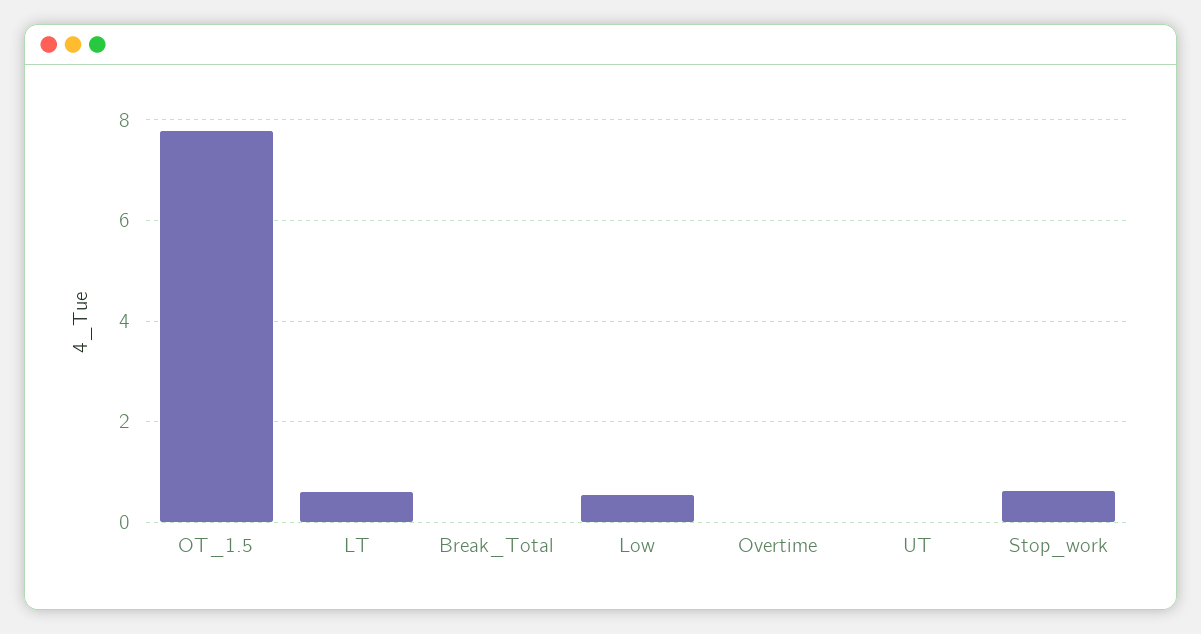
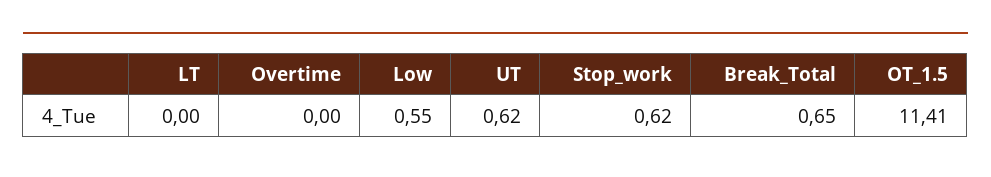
  {
-   "OT_1.5": 7.8,
+   "OT_1.5": 11.41,
-   "LT": 0.6,
+   "LT": 0,
-   "Break_Total": 0,
+   "Break_Total": 0.65,
    "Low": 0.55,
    "Overtime": 0,
-   "UT": 0,
+   "UT": 0.62,
    "Stop_work": 0.62
  }

